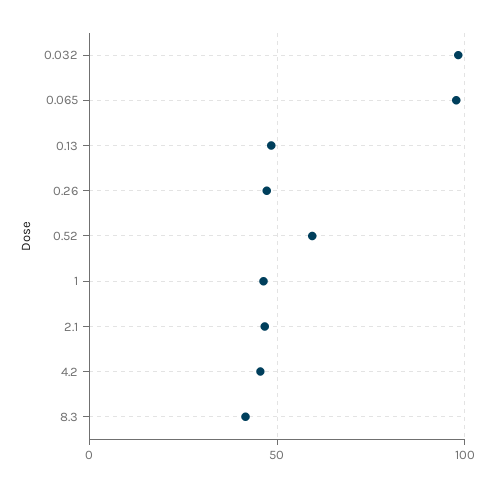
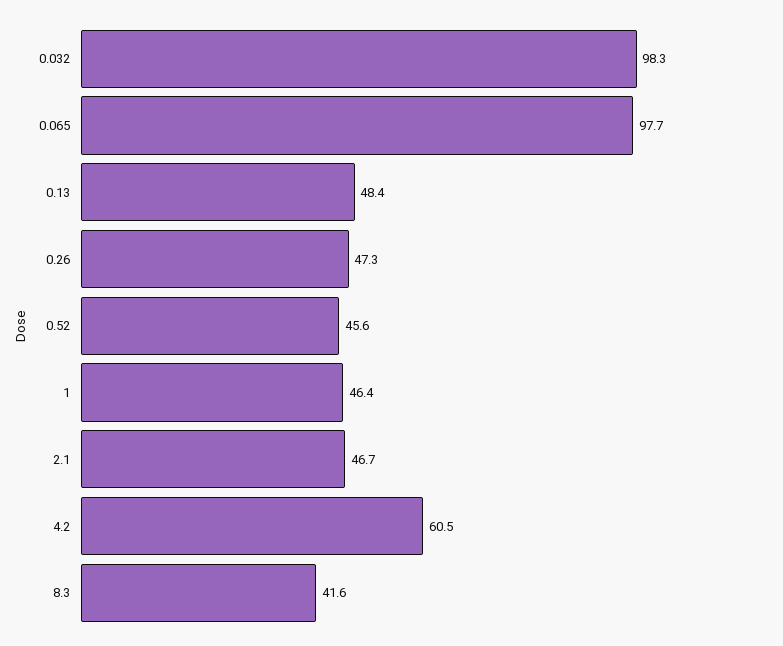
  {
    "0.032": 98.3,
    "0.065": 97.7,
    "0.13": 48.4,
    "0.26": 47.3,
-   "0.52": 60,
+   "0.52": 45.6,
    "1": 46.4,
    "2.1": 46.7,
-   "4.2": 45,
+   "4.2": 60.5,
    "8.3": 41.6
  }

